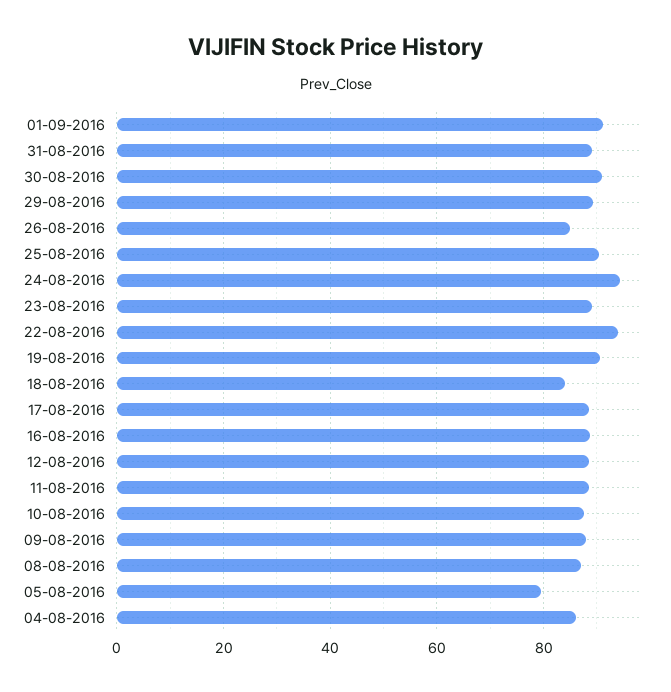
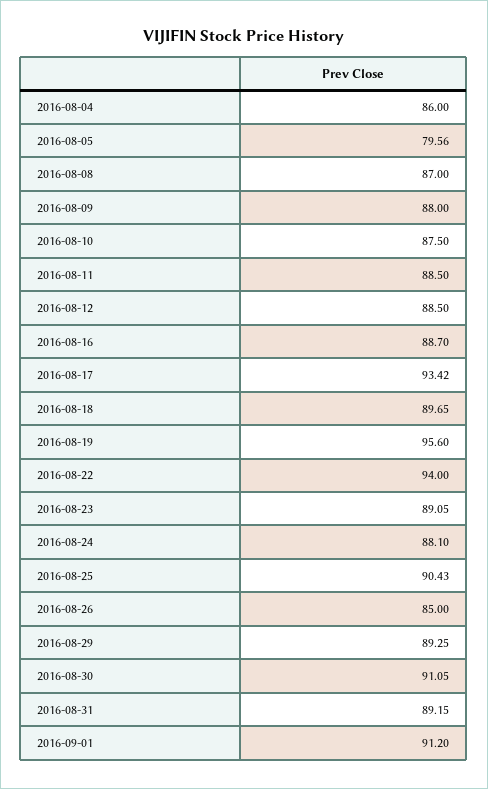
  {
    "01-09-2016": 91.2,
    "31-08-2016": 89.15,
    "30-08-2016": 91.05,
    "29-08-2016": 89.25,
    "26-08-2016": 85,
    "25-08-2016": 90.43,
-   "24-08-2016": 94,
+   "24-08-2016": 88.1,
    "23-08-2016": 89.05,
    "22-08-2016": 94,
-   "19-08-2016": 90,
+   "19-08-2016": 95.6,
-   "18-08-2016": 84,
+   "18-08-2016": 89.65,
-   "17-08-2016": 88,
+   "17-08-2016": 93.42,
    "16-08-2016": 88.7,
    "12-08-2016": 88.5,
    "11-08-2016": 88.5,
    "10-08-2016": 87.5,
    "09-08-2016": 88,
    "08-08-2016": 87,
    "05-08-2016": 79.56,
    "04-08-2016": 86
  }

